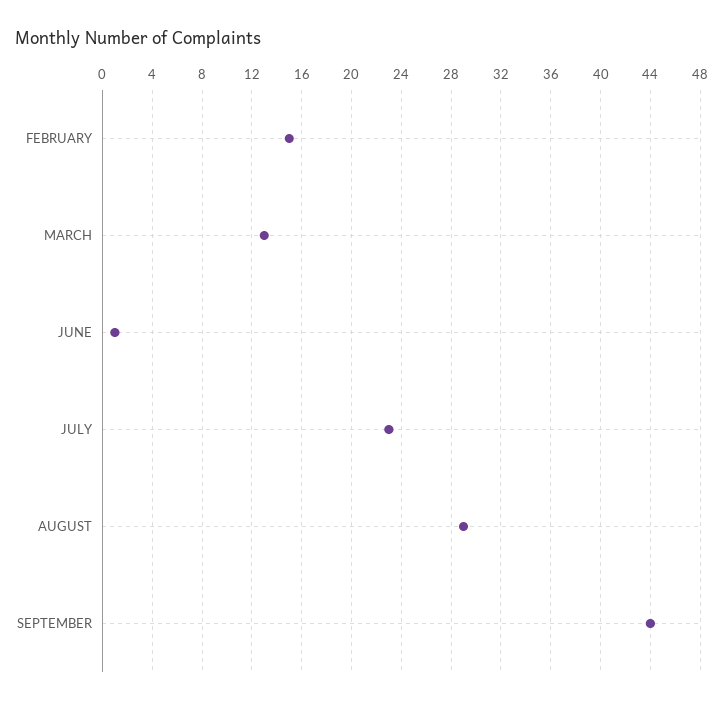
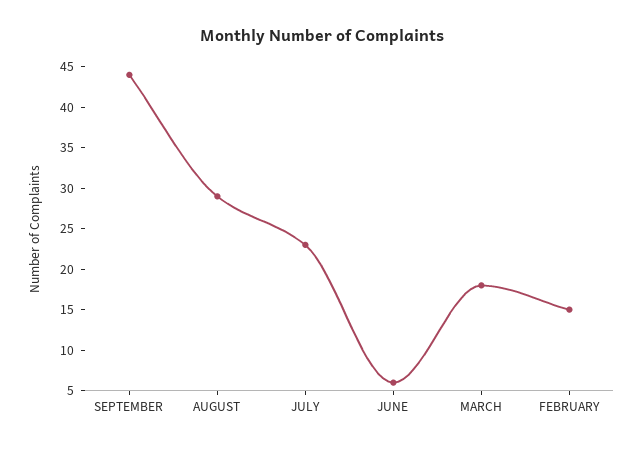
  {
    "FEBRUARY": 15,
-   "MARCH": 13,
+   "MARCH": 18,
-   "JUNE": 1,
+   "JUNE": 6,
    "JULY": 23,
    "AUGUST": 29,
    "SEPTEMBER": 44
  }

